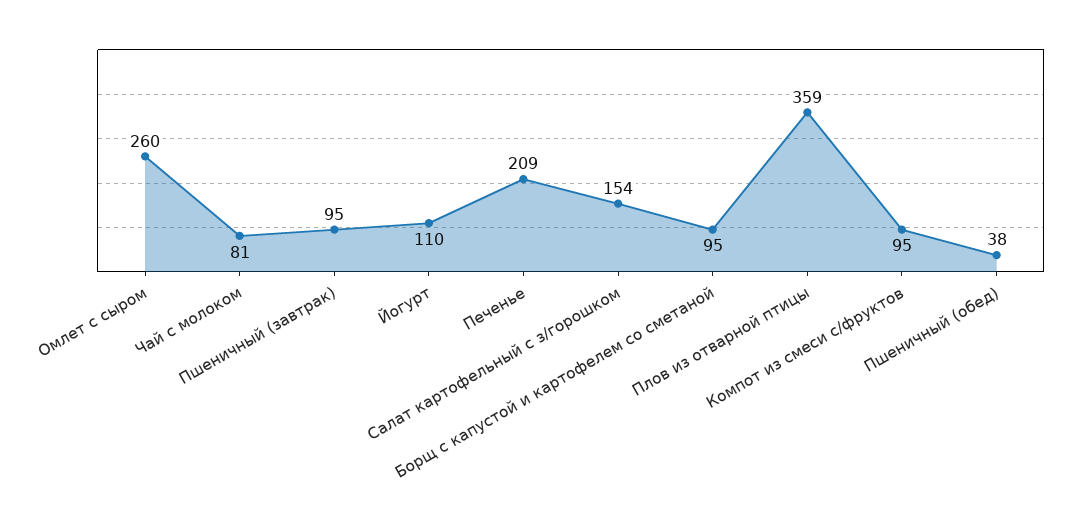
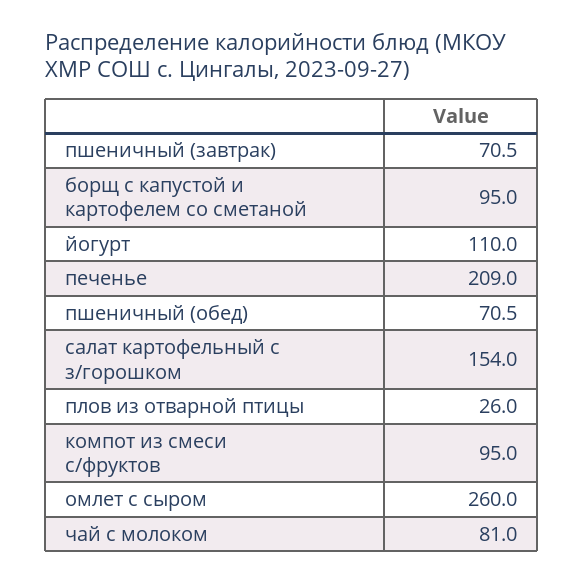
  {
    "Омлет с сыром": 260,
    "Чай с молоком": 81,
-   "Пшеничный (завтрак)": 95,
+   "Пшеничный (завтрак)": 70.5,
    "Йогурт": 110,
    "Печенье": 209,
    "Салат картофельный с з/горошком": 154,
    "Борщ с капустой и картофелем со сметаной": 95,
-   "Плов из отварной птицы": 359,
+   "Плов из отварной птицы": 26,
    "Компот из смеси с/фруктов": 95,
-   "Пшеничный (обед)": 38
+   "Пшеничный (обед)": 70.5
  }

